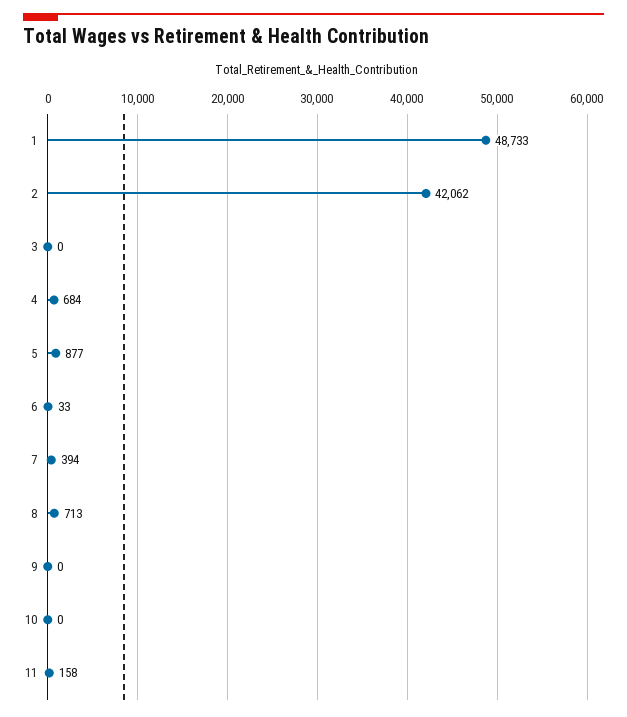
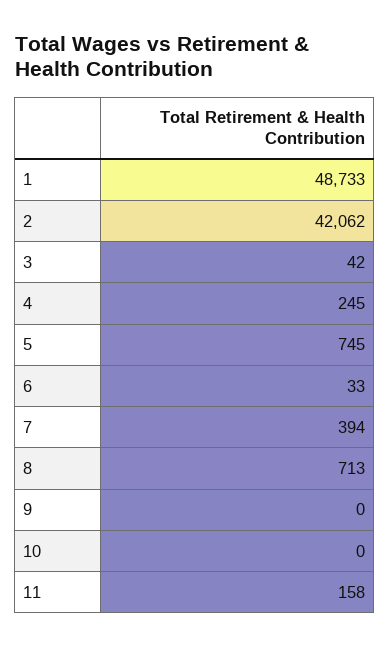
  {
    "1": 48733,
    "2": 42062,
-   "3": 0,
+   "3": 42,
-   "4": 684,
+   "4": 245,
-   "5": 877,
+   "5": 745,
    "6": 33,
    "7": 394,
    "8": 713,
    "9": 0,
    "10": 0,
    "11": 158
  }

